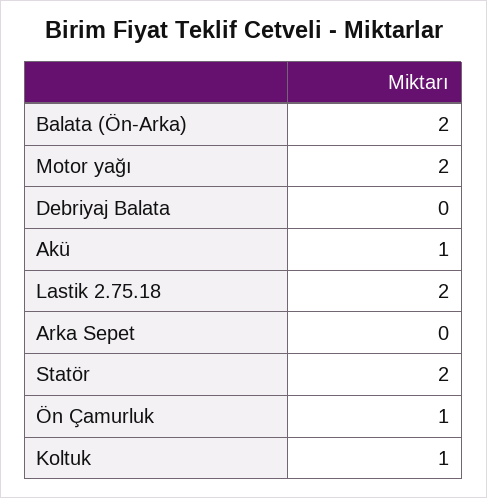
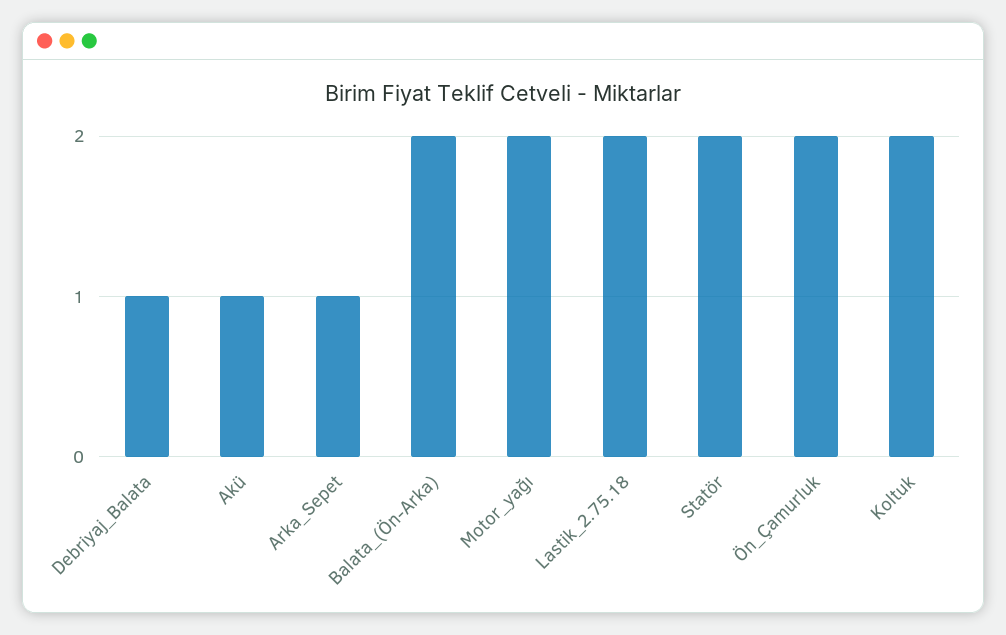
  {
    "Balata (Ön-Arka)": 2,
    "Motor yağı": 2,
-   "Debriyaj Balata": 0,
+   "Debriyaj Balata": 1,
    "Akü": 1,
    "Lastik 2.75.18": 2,
-   "Arka Sepet": 0,
+   "Arka Sepet": 1,
    "Statör": 2,
-   "Ön Çamurluk": 1,
+   "Ön Çamurluk": 2,
-   "Koltuk": 1
+   "Koltuk": 2
  }

